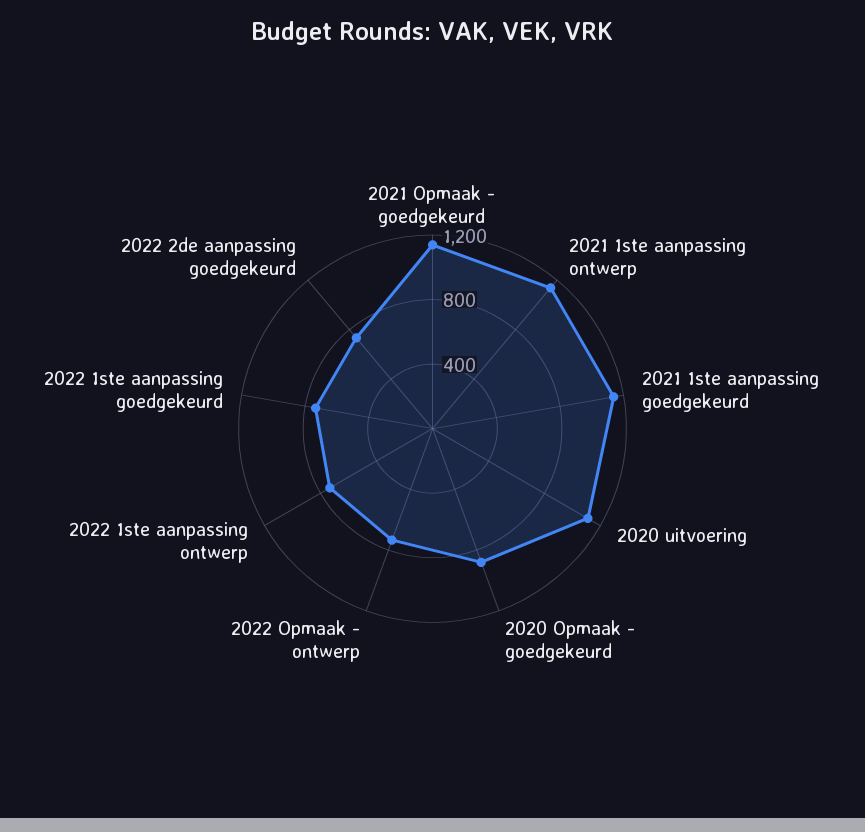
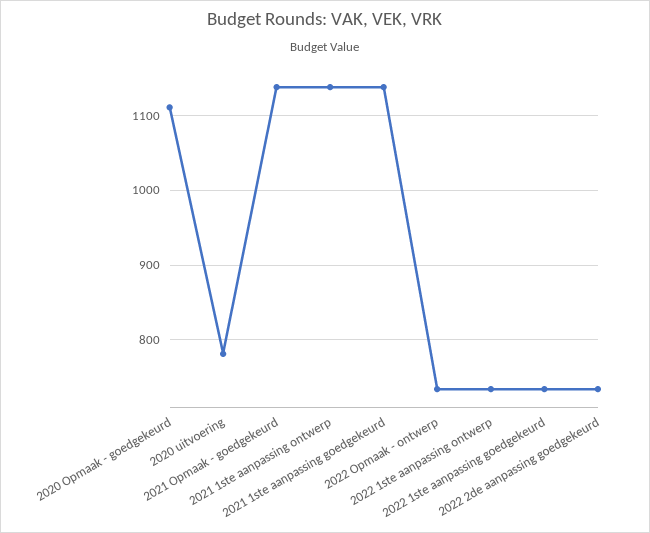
  {
    "2021 Opmaak - goedgekeurd": 1140,
    "2021 1ste aanpassing ontwerp": 1140,
    "2021 1ste aanpassing goedgekeurd": 1140,
-   "2020 uitvoering": 1100,
+   "2020 uitvoering": 780,
-   "2020 Opmaak - goedgekeurd": 900,
+   "2020 Opmaak - goedgekeurd": 1110,
    "2022 Opmaak - ontwerp": 730,
    "2022 1ste aanpassing ontwerp": 730,
    "2022 1ste aanpassing goedgekeurd": 730,
    "2022 2de aanpassing goedgekeurd": 730
  }

